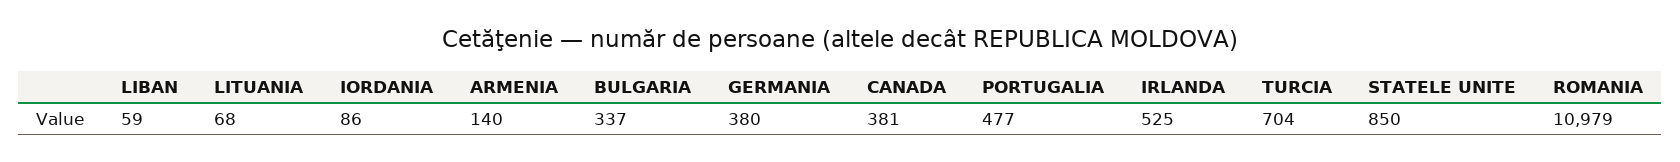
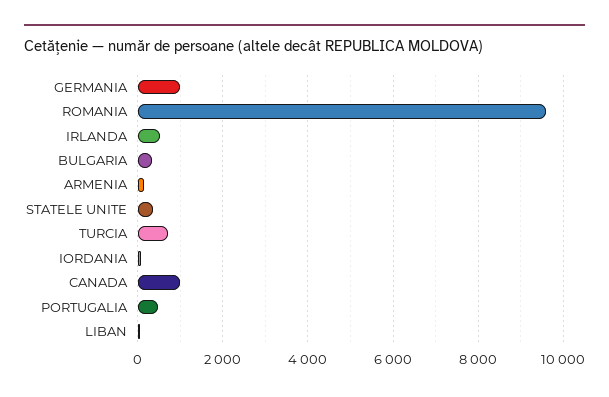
  {
    "LIBAN": 59,
-   "LITUANIA": 68,
    "IORDANIA": 86,
    "ARMENIA": 140,
    "BULGARIA": 337,
-   "GERMANIA": 380,
+   "GERMANIA": 1000,
-   "CANADA": 381,
+   "CANADA": 1000,
    "PORTUGALIA": 477,
    "IRLANDA": 525,
    "TURCIA": 704,
-   "STATELE UNITE": 850,
+   "STATELE UNITE": 400,
-   "ROMANIA": 10979
+   "ROMANIA": 9600
  }

